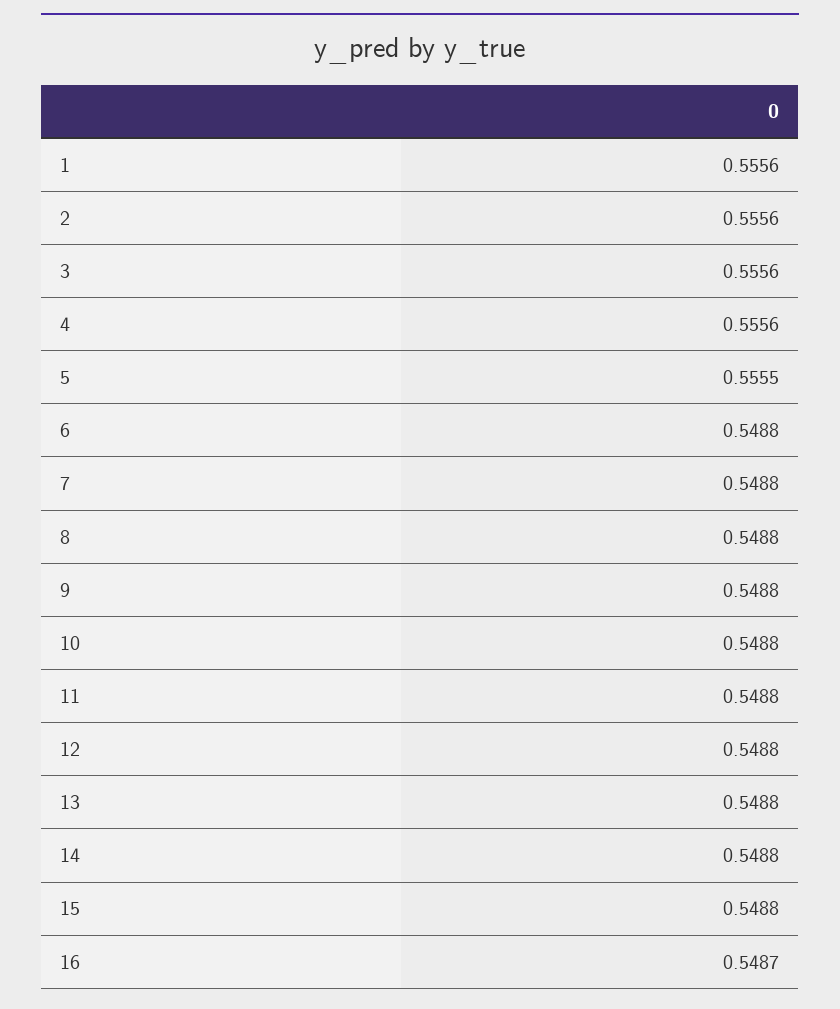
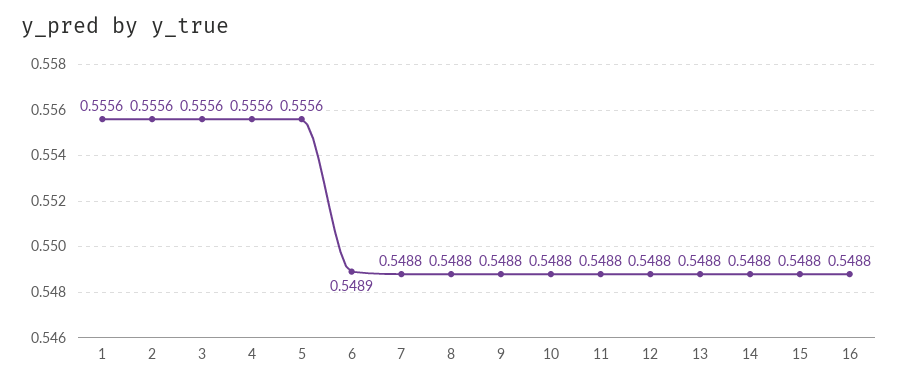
  {
    "1": 0.5556,
    "2": 0.5556,
    "3": 0.5556,
    "4": 0.5556,
-   "5": 0.5555,
+   "5": 0.5556,
-   "6": 0.5488,
+   "6": 0.5489,
    "7": 0.5488,
    "8": 0.5488,
    "9": 0.5488,
    "10": 0.5488,
    "11": 0.5488,
    "12": 0.5488,
    "13": 0.5488,
    "14": 0.5488,
    "15": 0.5488,
-   "16": 0.5487
+   "16": 0.5488
  }

